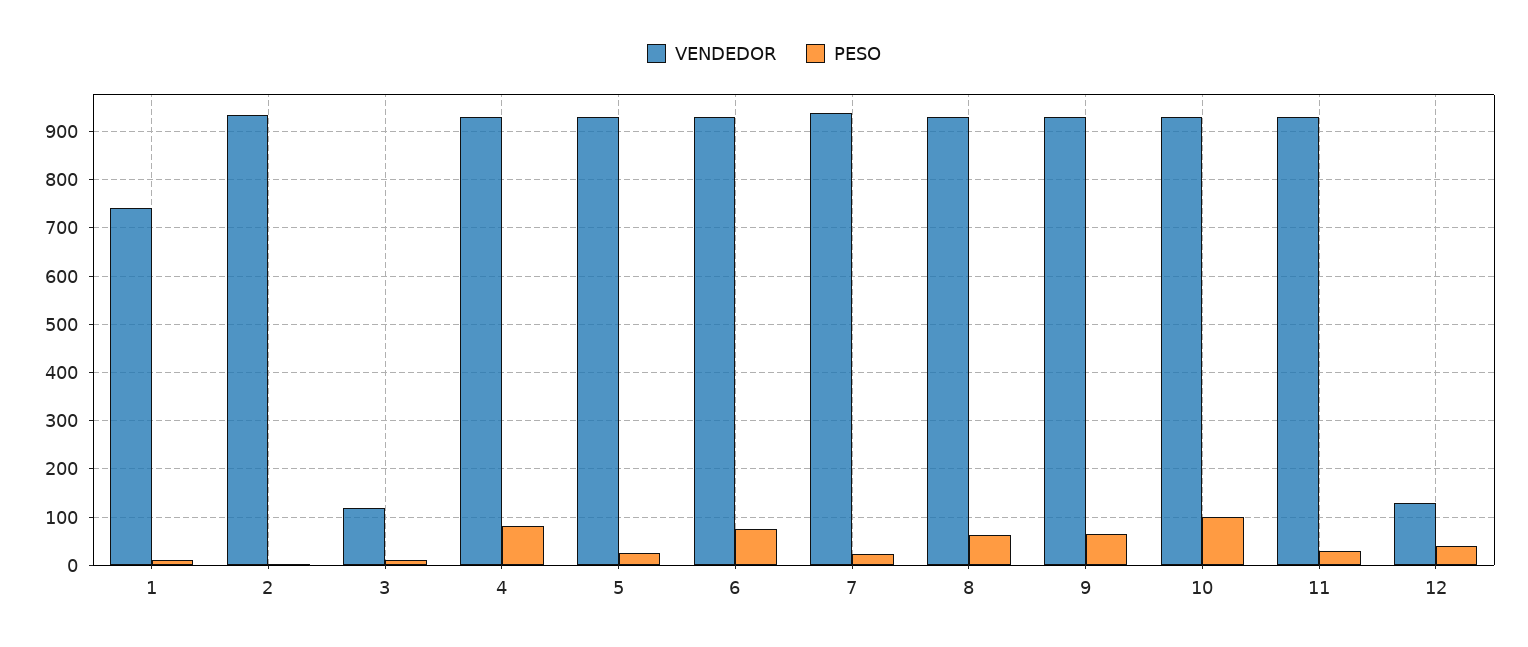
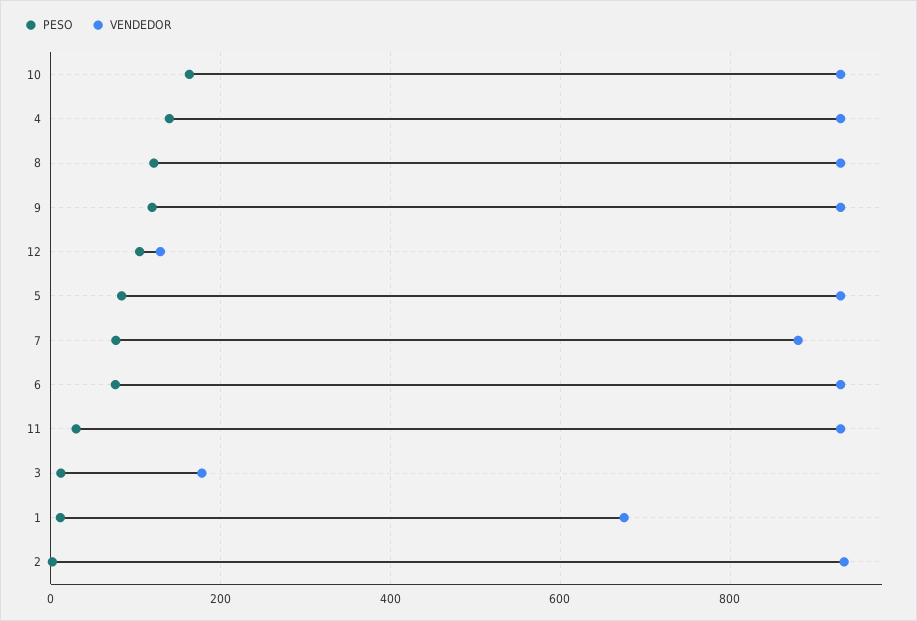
  {
    "VENDEDOR": {
-     "1": 740,
+     "1": 680,
      "2": 940,
-     "3": 120,
+     "3": 180,
      "4": 940,
      "5": 940,
      "6": 940,
-     "7": 940,
+     "7": 880,
      "8": 940,
      "9": 940,
      "10": 940,
      "11": 940,
      "12": 120
    },
    "PESO": {
      "1": 20,
      "2": 0,
      "3": 20,
-     "4": 80,
+     "4": 140,
-     "5": 20,
+     "5": 80,
      "6": 80,
-     "7": 20,
+     "7": 80,
-     "8": 60,
+     "8": 120,
-     "9": 60,
+     "9": 120,
-     "10": 100,
+     "10": 160,
      "11": 20,
-     "12": 40
+     "12": 100
    }
  }

